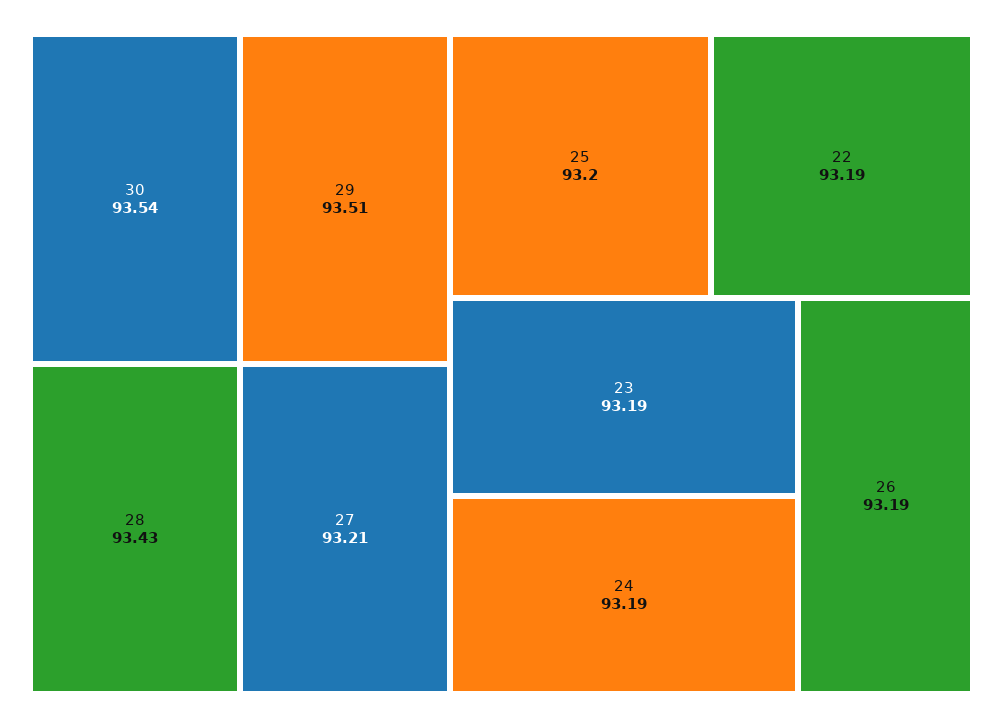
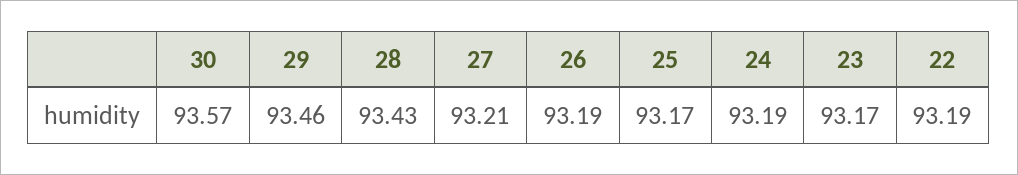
  {
-   "30": 93.54,
+   "30": 93.57,
-   "29": 93.51,
+   "29": 93.46,
    "28": 93.43,
    "27": 93.21,
-   "25": 93.2,
+   "25": 93.17,
    "22": 93.19,
-   "23": 93.19,
+   "23": 93.17,
    "24": 93.19,
    "26": 93.19
  }

